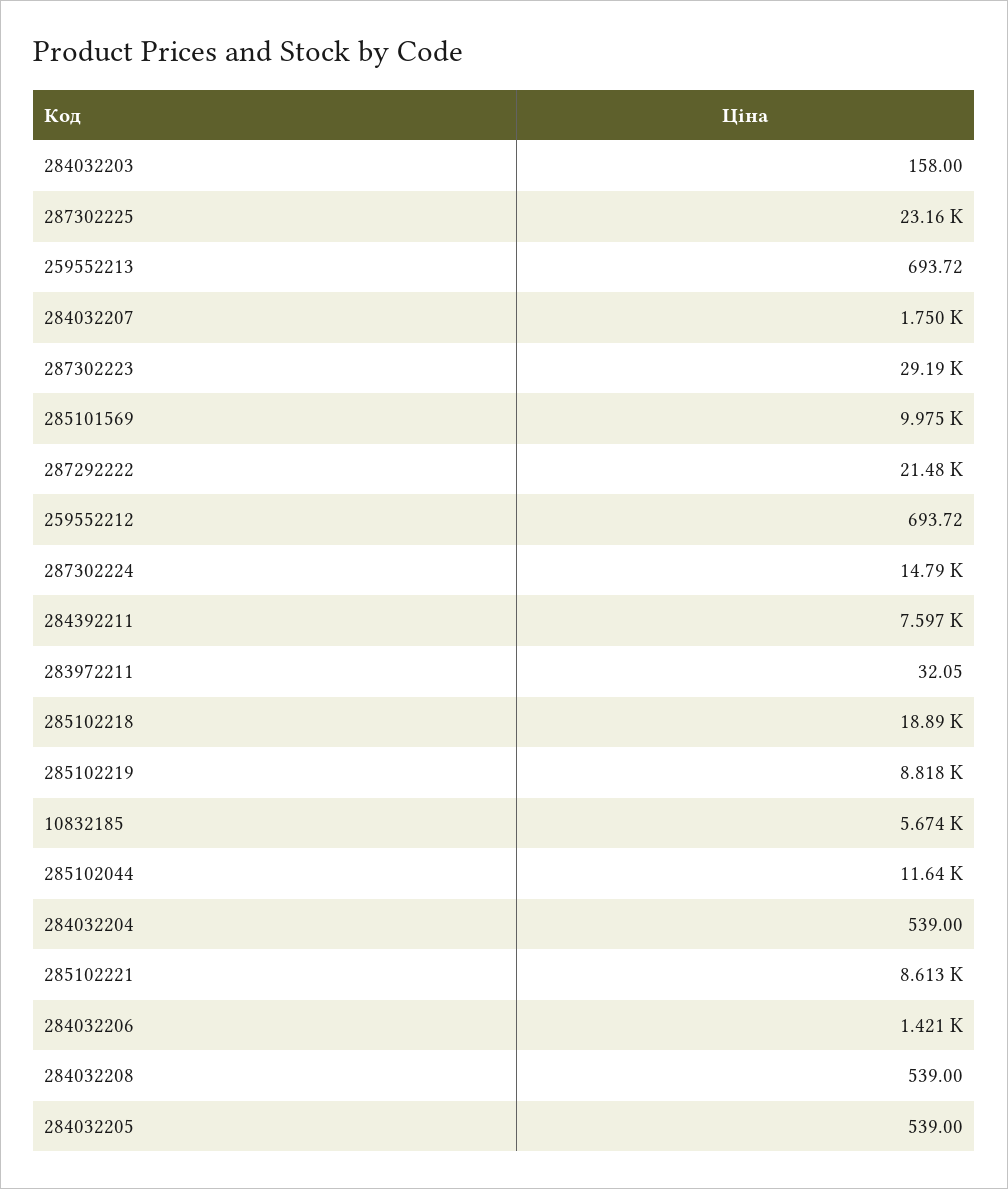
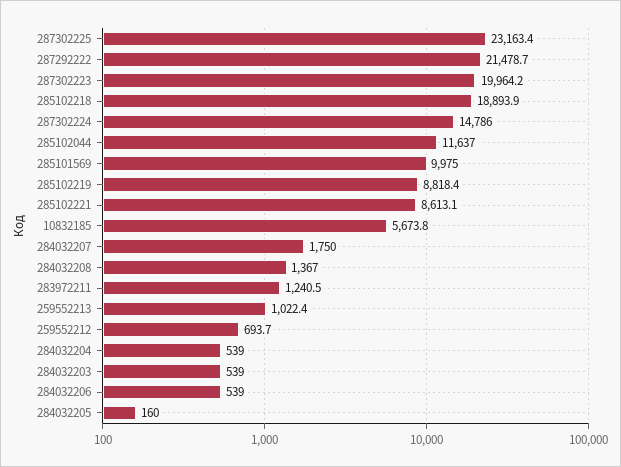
  {
-   "284032203": 158,
+   "284032203": 539,
    "287302225": 23163.4,
-   "259552213": 693.72,
+   "259552213": 1022.4,
    "284032207": 1750,
-   "287302223": 29190,
+   "287302223": 19964.2,
    "285101569": 9975,
    "287292222": 21478.7,
    "259552212": 693.72,
    "287302224": 14786,
-   "284392211": 7597,
-   "283972211": 32.05,
+   "283972211": 1240.5,
    "285102218": 18893.9,
    "285102219": 8818.4,
    "10832185": 5673.8,
    "285102044": 11637,
    "284032204": 539,
    "285102221": 8613.1,
-   "284032206": 1421,
+   "284032206": 539,
-   "284032208": 539,
+   "284032208": 1367,
-   "284032205": 539
+   "284032205": 160
  }

